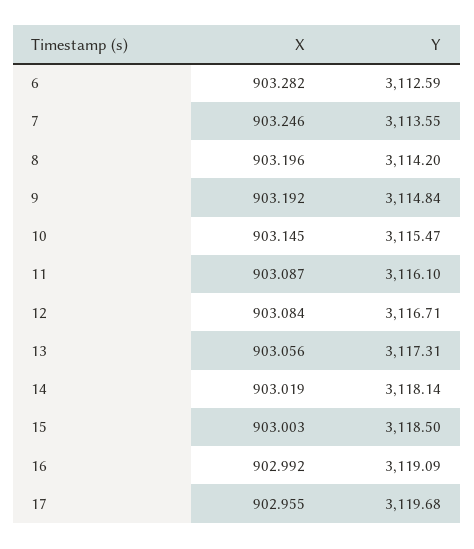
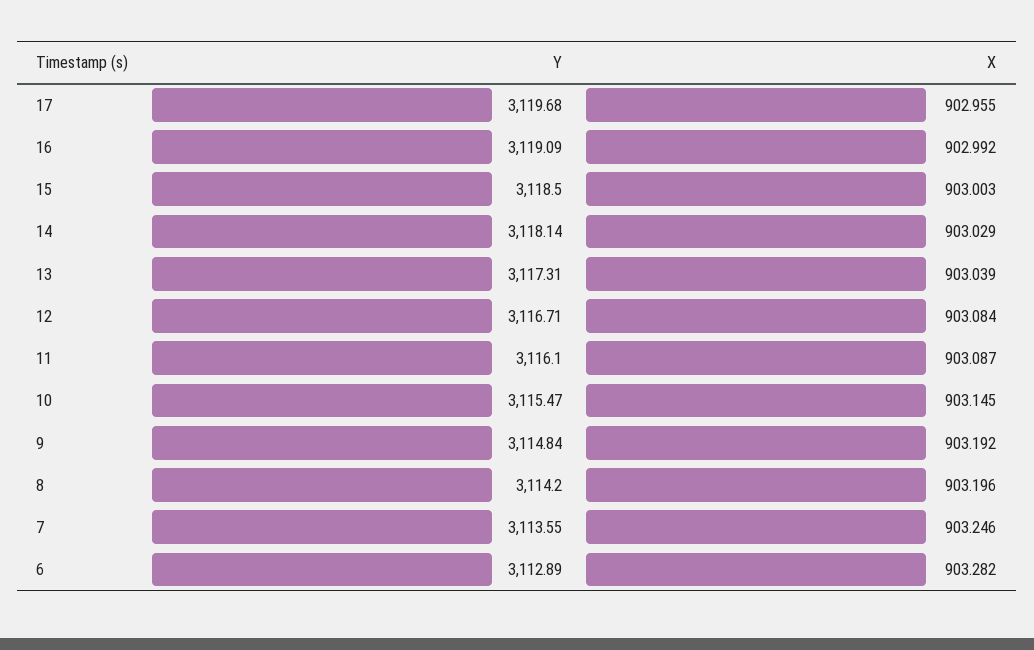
  {
    "X": {
      "6": 903.282,
      "7": 903.246,
      "8": 903.196,
      "9": 903.192,
      "10": 903.145,
      "11": 903.087,
      "12": 903.084,
-     "13": 903.056,
+     "13": 903.039,
-     "14": 903.019,
+     "14": 903.029,
      "15": 903.003,
      "16": 902.992,
      "17": 902.955
    },
    "Y": {
-     "6": 3112.59,
+     "6": 3112.89,
      "7": 3113.55,
      "8": 3114.2,
      "9": 3114.84,
      "10": 3115.47,
      "11": 3116.1,
      "12": 3116.71,
      "13": 3117.31,
      "14": 3118.14,
      "15": 3118.5,
      "16": 3119.09,
      "17": 3119.68
    }
  }

